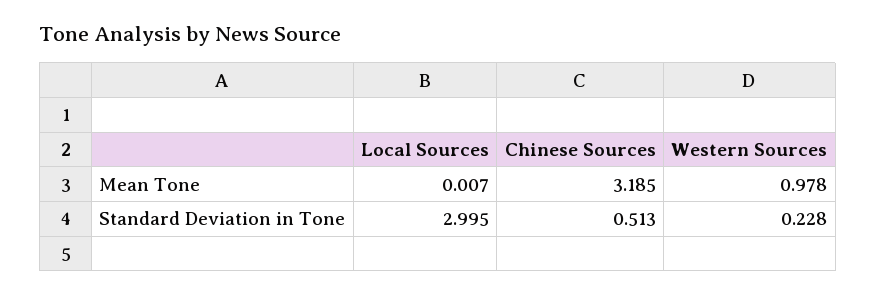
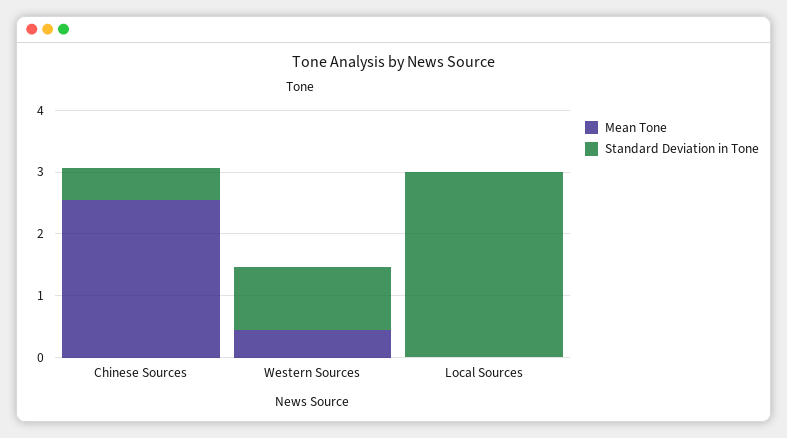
  {
    "Mean Tone": {
      "Local Sources": 0.007,
-     "Chinese Sources": 3.185,
+     "Chinese Sources": 2.6,
-     "Western Sources": 0.978
+     "Western Sources": 0.4
    },
    "Standard Deviation in Tone": {
      "Local Sources": 2.995,
      "Chinese Sources": 0.513,
-     "Western Sources": 0.228
+     "Western Sources": 1
    }
  }

